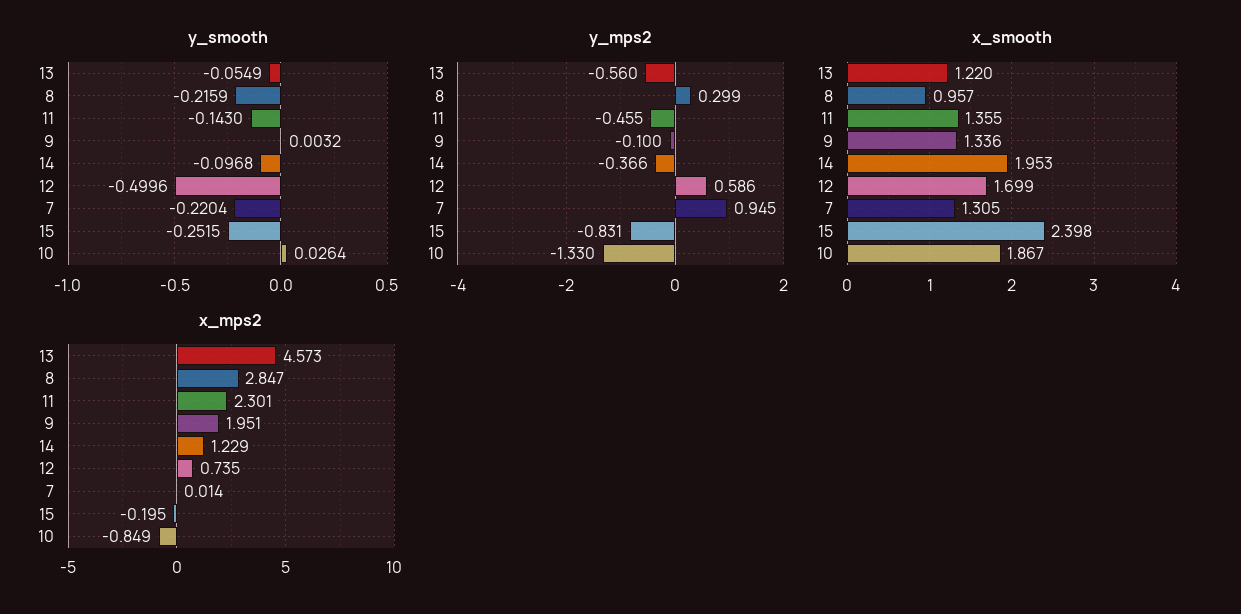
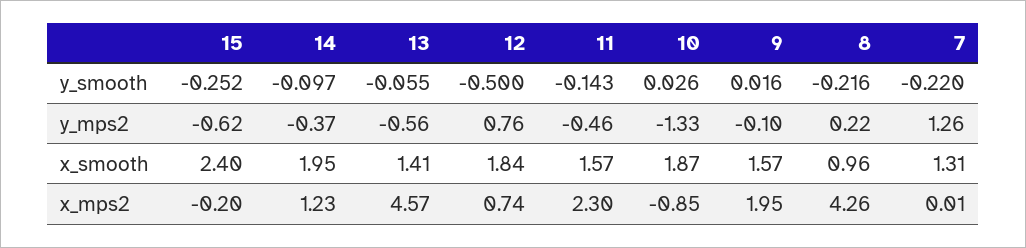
  {
    "y_smooth": {
      "13": -0.0549,
      "8": -0.2159,
      "11": -0.143,
-     "9": 0.0032,
+     "9": 0.016,
      "14": -0.0968,
      "12": -0.4996,
      "7": -0.2204,
      "15": -0.2515,
      "10": 0.0264
    },
    "y_mps2": {
      "13": -0.56,
-     "8": 0.299,
+     "8": 0.22,
      "11": -0.455,
      "9": -0.1,
      "14": -0.366,
-     "12": 0.586,
+     "12": 0.76,
-     "7": 0.945,
+     "7": 1.26,
-     "15": -0.831,
+     "15": -0.62,
      "10": -1.33
    },
    "x_smooth": {
-     "13": 1.22,
+     "13": 1.41,
      "8": 0.957,
-     "11": 1.355,
+     "11": 1.57,
-     "9": 1.336,
+     "9": 1.57,
      "14": 1.953,
-     "12": 1.699,
+     "12": 1.84,
      "7": 1.305,
      "15": 2.398,
      "10": 1.867
    },
    "x_mps2": {
      "13": 4.573,
-     "8": 2.847,
+     "8": 4.26,
      "11": 2.301,
      "9": 1.951,
      "14": 1.229,
      "12": 0.735,
      "7": 0.014,
      "15": -0.195,
      "10": -0.849
    }
  }

